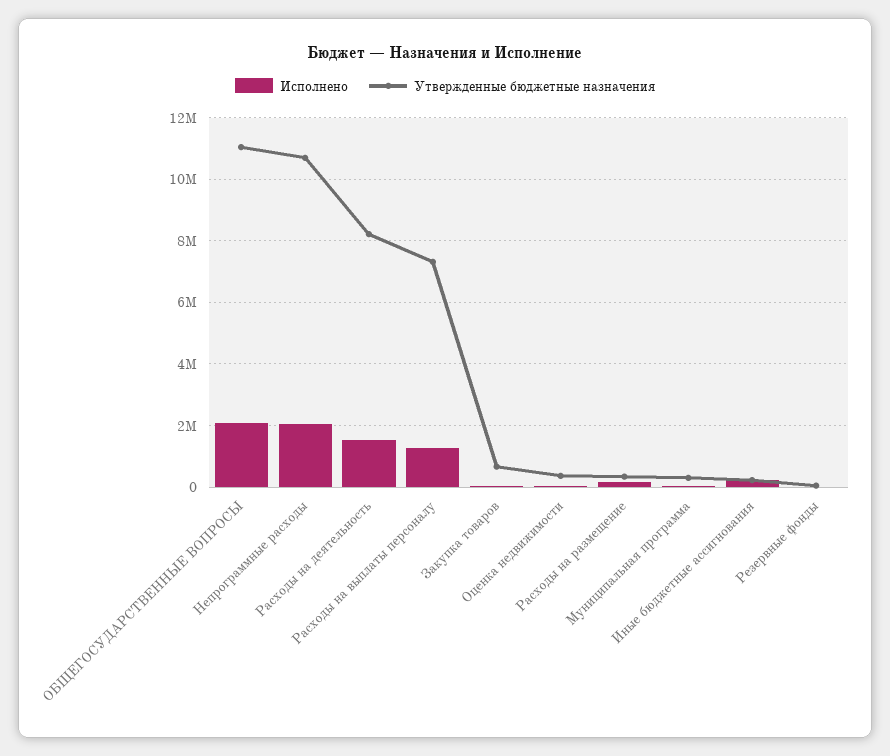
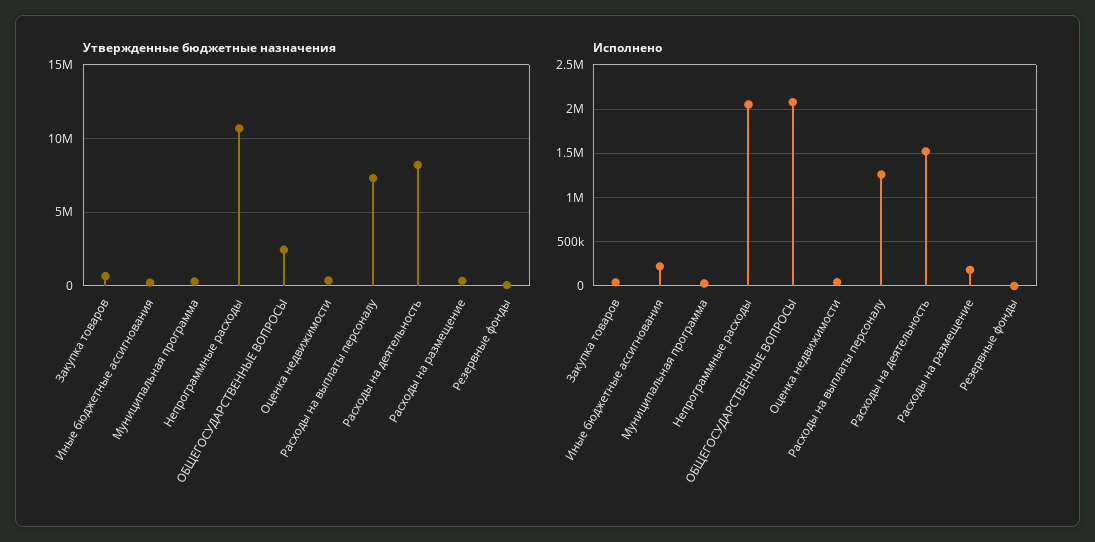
  {
    "Исполнено": {
      "ОБЩЕГОСУДАРСТВЕННЫЕ ВОПРОСЫ": 2100000,
      "Непрограммные расходы": 2100000,
      "Расходы на деятельность": 1500000,
      "Расходы на выплаты персоналу": 1300000,
      "Закупка товаров": 0,
      "Оценка недвижимости": 0,
      "Расходы на размещение": 200000,
      "Муниципальная программа": 0,
      "Иные бюджетные ассигнования": 200000,
      "Резервные фонды": 0
    },
    "Утвержденные бюджетные назначения": {
-     "ОБЩЕГОСУДАРСТВЕННЫЕ ВОПРОСЫ": 11000000,
+     "ОБЩЕГОСУДАРСТВЕННЫЕ ВОПРОСЫ": 2500000,
      "Непрограммные расходы": 10600000,
      "Расходы на деятельность": 8200000,
      "Расходы на выплаты персоналу": 7400000,
      "Закупка товаров": 600000,
      "Оценка недвижимости": 400000,
      "Расходы на размещение": 400000,
      "Муниципальная программа": 400000,
      "Иные бюджетные ассигнования": 200000,
      "Резервные фонды": 0
    }
  }

